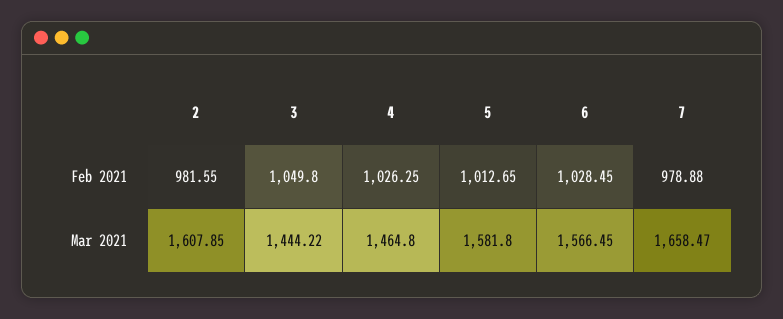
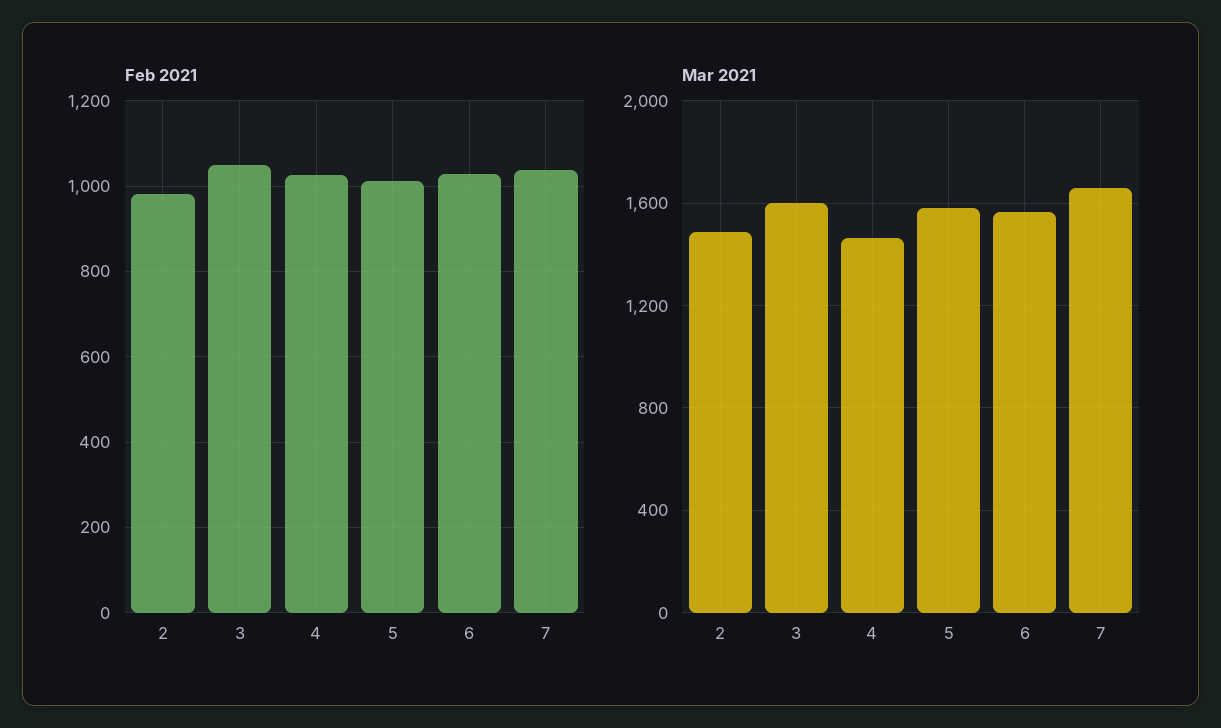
  {
    "Feb 2021": {
      "2": 981.55,
      "3": 1049.8,
      "4": 1026.25,
      "5": 1012.65,
      "6": 1028.45,
-     "7": 978.88
+     "7": 1040
    },
    "Mar 2021": {
-     "2": 1607.85,
+     "2": 1500,
-     "3": 1444.22,
+     "3": 1600,
      "4": 1464.8,
      "5": 1581.8,
      "6": 1566.45,
      "7": 1658.47
    }
  }

